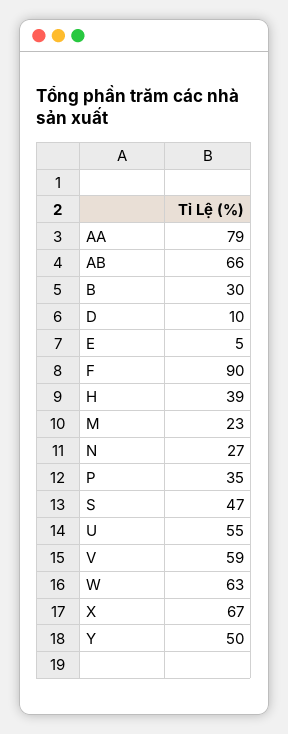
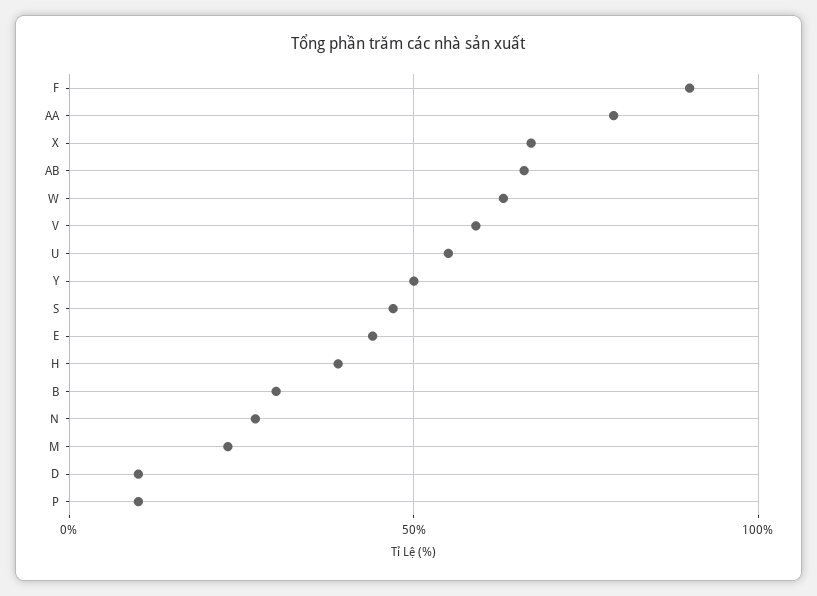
  {
    "AA": 79,
    "AB": 66,
    "B": 30,
    "D": 10,
-   "E": 5,
+   "E": 45,
    "F": 90,
    "H": 39,
    "M": 23,
    "N": 27,
-   "P": 35,
+   "P": 10,
    "S": 47,
    "U": 55,
    "V": 59,
    "W": 63,
    "X": 67,
    "Y": 50
  }

